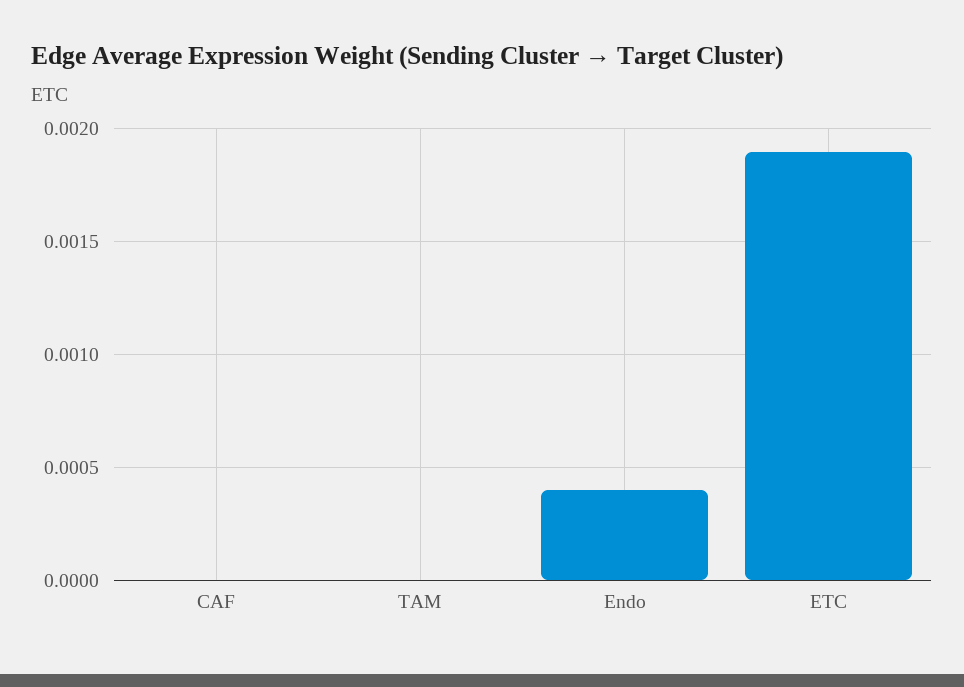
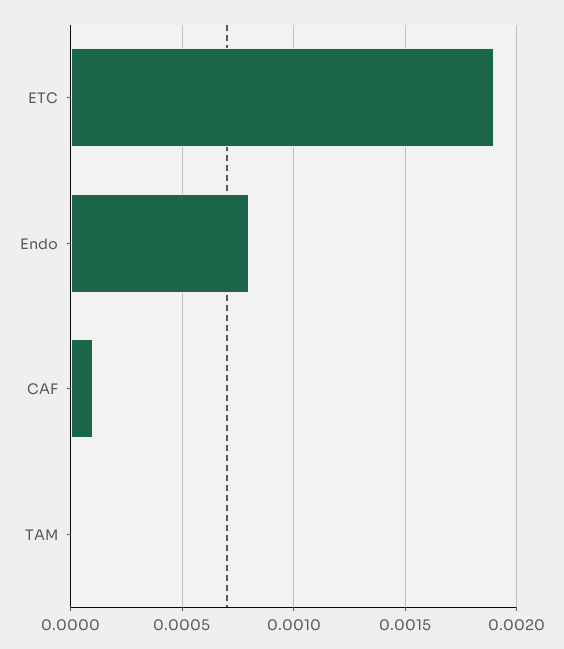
  {
-   "CAF": 0,
+   "CAF": 0.0001,
    "TAM": 0,
-   "Endo": 0.0004,
+   "Endo": 0.0008,
    "ETC": 0.0019
  }

